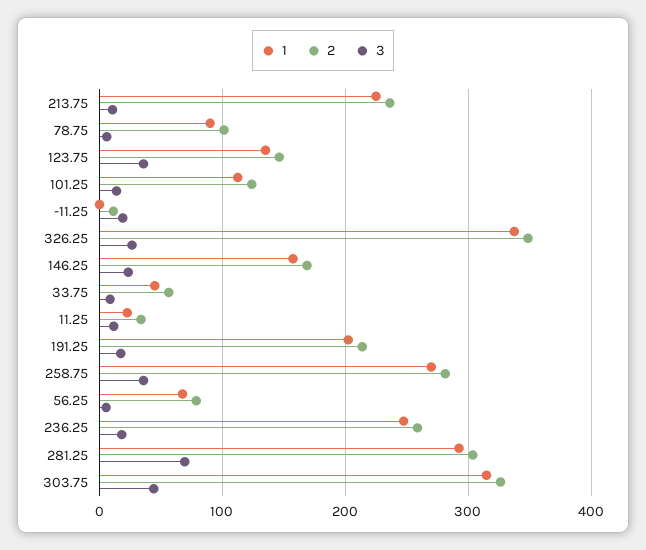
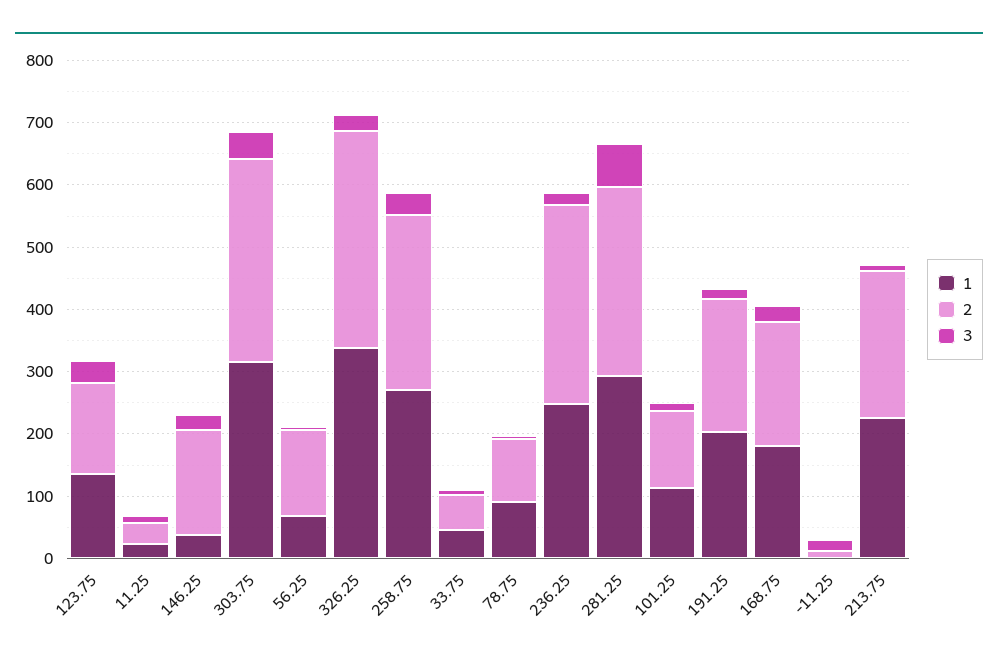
  {
    "1": {
      "213.75": 230,
      "78.75": 90,
      "123.75": 140,
      "101.25": 110,
      "-11.25": 0,
      "326.25": 340,
-     "146.25": 160,
+     "146.25": 40,
      "33.75": 50,
      "11.25": 20,
      "191.25": 200,
      "258.75": 270,
      "56.25": 70,
      "236.25": 250,
      "281.25": 290,
-     "303.75": 320
+     "303.75": 320,
+     "168.75": 180
    },
    "2": {
      "213.75": 240,
      "78.75": 100,
      "123.75": 150,
      "101.25": 120,
      "-11.25": 10,
      "326.25": 350,
      "146.25": 170,
      "33.75": 60,
      "11.25": 30,
      "191.25": 210,
      "258.75": 280,
-     "56.25": 80,
+     "56.25": 140,
-     "236.25": 260,
+     "236.25": 320,
      "281.25": 300,
-     "303.75": 330
+     "303.75": 330,
+     "168.75": 200
    },
    "3": {
      "213.75": 10,
      "78.75": 10,
      "123.75": 40,
      "101.25": 10,
      "-11.25": 20,
      "326.25": 30,
      "146.25": 20,
      "33.75": 10,
      "11.25": 10,
      "191.25": 20,
      "258.75": 40,
      "56.25": 10,
      "236.25": 20,
      "281.25": 70,
-     "303.75": 40
+     "303.75": 40,
+     "168.75": 20
    }
  }

